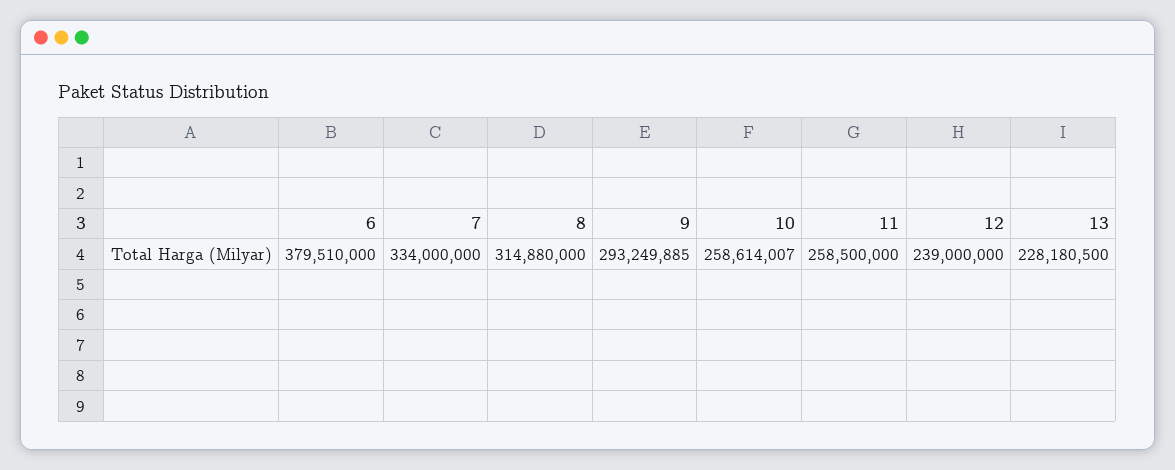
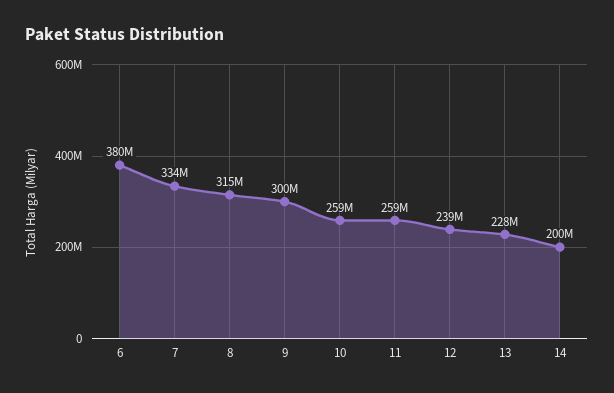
  {
    "6": 379510000,
    "7": 334000000,
    "8": 314880000,
-   "9": 293249885,
+   "9": 300000000,
    "10": 258614007,
    "11": 258500000,
    "12": 239000000,
-   "13": 228180500
+   "13": 228180500,
+   "14": 200000000
  }

